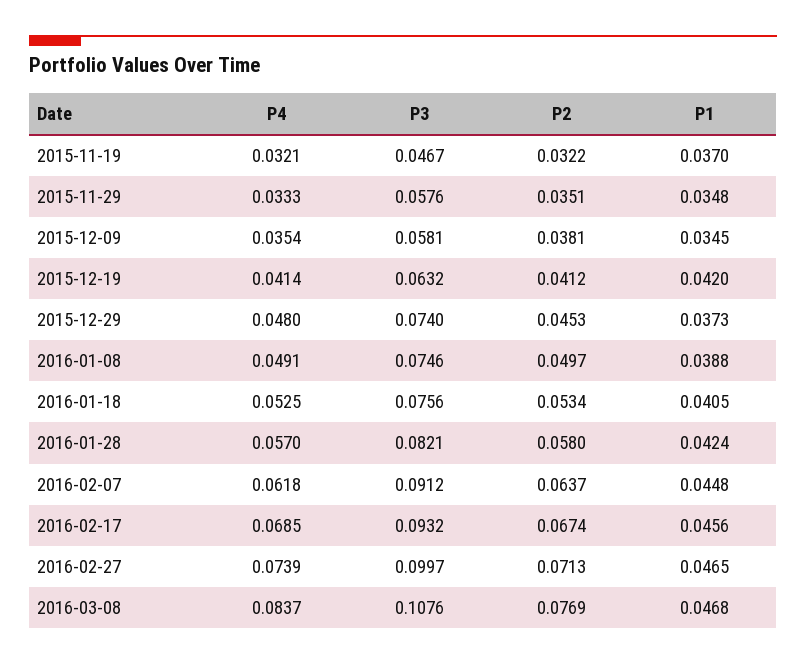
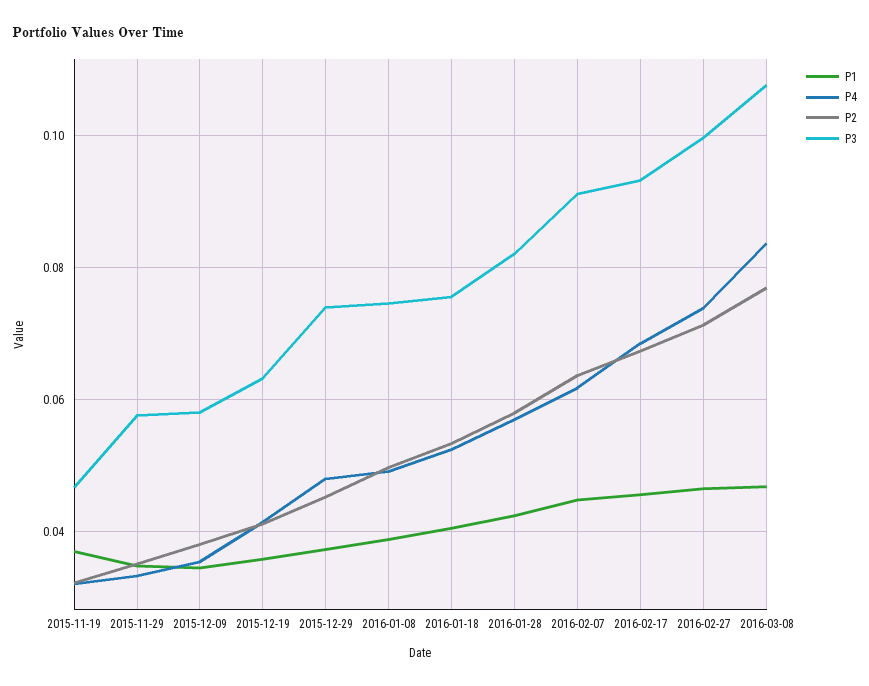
  {
    "P4": {
      "2015-11-19": 0.0321,
      "2015-11-29": 0.0333,
      "2015-12-09": 0.0354,
      "2015-12-19": 0.0414,
      "2015-12-29": 0.048,
      "2016-01-08": 0.0491,
      "2016-01-18": 0.0525,
      "2016-01-28": 0.057,
      "2016-02-07": 0.0618,
      "2016-02-17": 0.0685,
      "2016-02-27": 0.0739,
      "2016-03-08": 0.0837
    },
    "P3": {
      "2015-11-19": 0.0467,
      "2015-11-29": 0.0576,
      "2015-12-09": 0.0581,
      "2015-12-19": 0.0632,
      "2015-12-29": 0.074,
      "2016-01-08": 0.0746,
      "2016-01-18": 0.0756,
      "2016-01-28": 0.0821,
      "2016-02-07": 0.0912,
      "2016-02-17": 0.0932,
      "2016-02-27": 0.0997,
      "2016-03-08": 0.1076
    },
    "P2": {
      "2015-11-19": 0.0322,
      "2015-11-29": 0.0351,
      "2015-12-09": 0.0381,
      "2015-12-19": 0.0412,
      "2015-12-29": 0.0453,
      "2016-01-08": 0.0497,
      "2016-01-18": 0.0534,
      "2016-01-28": 0.058,
      "2016-02-07": 0.0637,
      "2016-02-17": 0.0674,
      "2016-02-27": 0.0713,
      "2016-03-08": 0.0769
    },
    "P1": {
      "2015-11-19": 0.037,
      "2015-11-29": 0.0348,
      "2015-12-09": 0.0345,
-     "2015-12-19": 0.042,
+     "2015-12-19": 0.036,
      "2015-12-29": 0.0373,
      "2016-01-08": 0.0388,
      "2016-01-18": 0.0405,
      "2016-01-28": 0.0424,
      "2016-02-07": 0.0448,
      "2016-02-17": 0.0456,
      "2016-02-27": 0.0465,
      "2016-03-08": 0.0468
    }
  }

